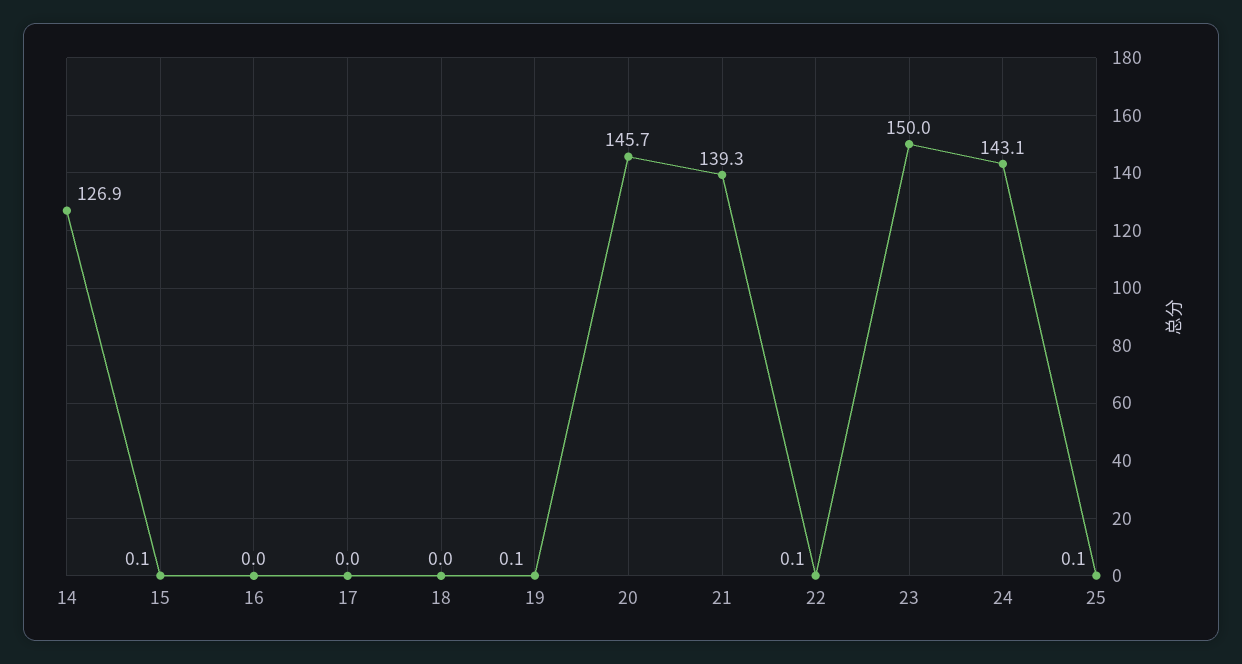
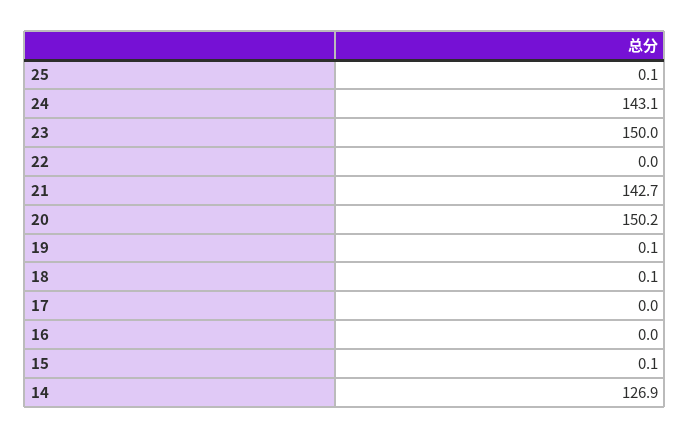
  {
    "14": 126.9,
    "15": 0.1,
    "16": 0,
    "17": 0,
-   "18": 0,
+   "18": 0.1,
    "19": 0.1,
-   "20": 145.7,
+   "20": 150.2,
-   "21": 139.3,
+   "21": 142.7,
-   "22": 0.1,
+   "22": 0,
    "23": 150,
    "24": 143.1,
    "25": 0.1
  }

